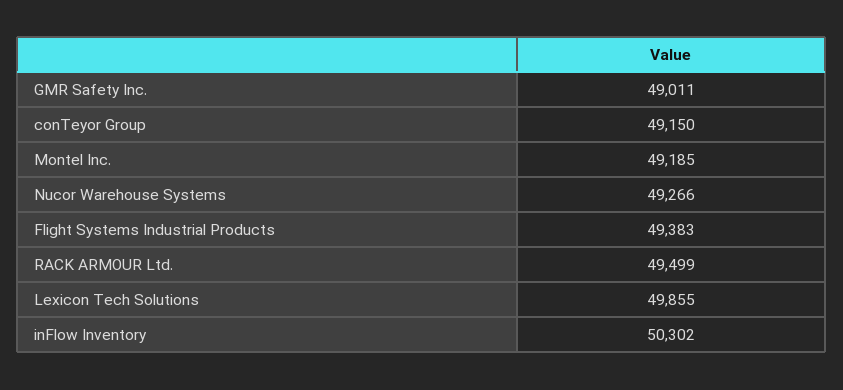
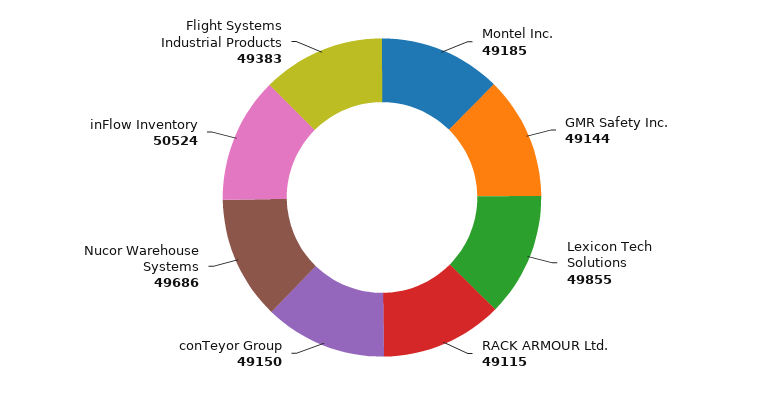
  {
-   "GMR Safety Inc.": 49011,
+   "GMR Safety Inc.": 49144,
    "conTeyor Group": 49150,
    "Montel Inc.": 49185,
-   "Nucor Warehouse Systems": 49266,
+   "Nucor Warehouse Systems": 49686,
    "Flight Systems Industrial Products": 49383,
-   "RACK ARMOUR Ltd.": 49499,
+   "RACK ARMOUR Ltd.": 49115,
    "Lexicon Tech Solutions": 49855,
-   "inFlow Inventory": 50302
+   "inFlow Inventory": 50524
  }

